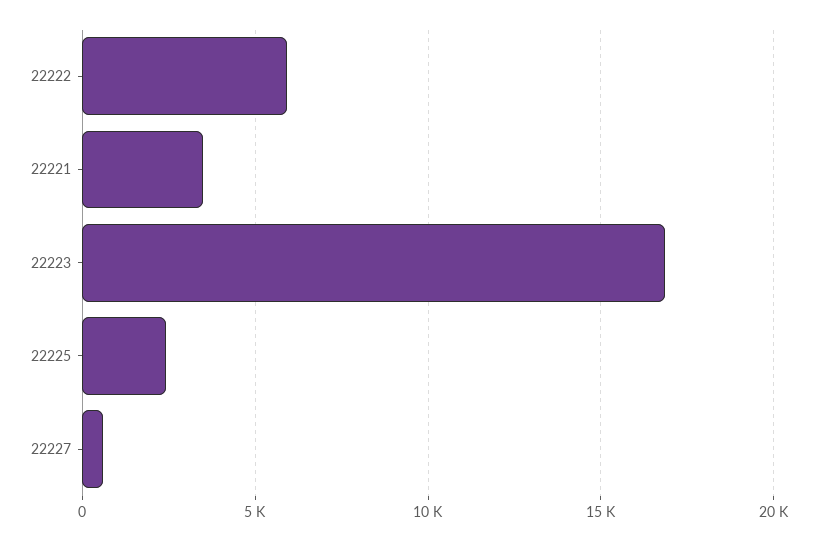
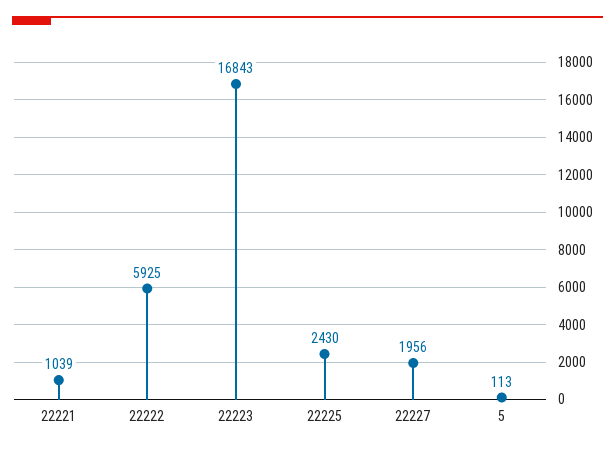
  {
    "22222": 5925,
-   "22221": 3500,
+   "22221": 1039,
    "22223": 16843,
    "22225": 2430,
-   "22227": 500
+   "22227": 1956,
+   "5": 113
  }

